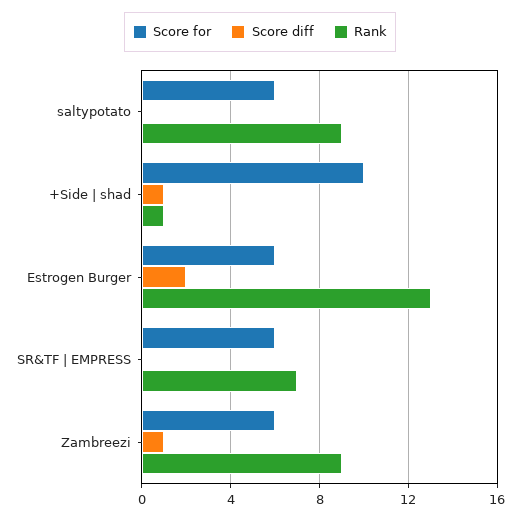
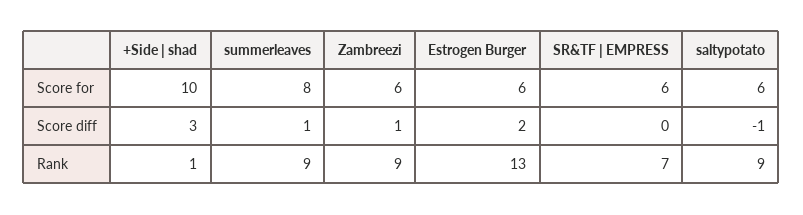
  {
    "Score for": {
      "saltypotato": 6,
      "+Side | shad": 10,
      "Estrogen Burger": 6,
      "SR&TF | EMPRESS": 6,
-     "Zambreezi": 6
+     "Zambreezi": 6,
+     "summerleaves": 8
    },
    "Score diff": {
-     "saltypotato": 0,
+     "saltypotato": -1,
-     "+Side | shad": 1,
+     "+Side | shad": 3,
      "Estrogen Burger": 2,
      "SR&TF | EMPRESS": 0,
-     "Zambreezi": 1
+     "Zambreezi": 1,
+     "summerleaves": 1
    },
    "Rank": {
      "saltypotato": 9,
      "+Side | shad": 1,
      "Estrogen Burger": 13,
      "SR&TF | EMPRESS": 7,
-     "Zambreezi": 9
+     "Zambreezi": 9,
+     "summerleaves": 9
    }
  }

